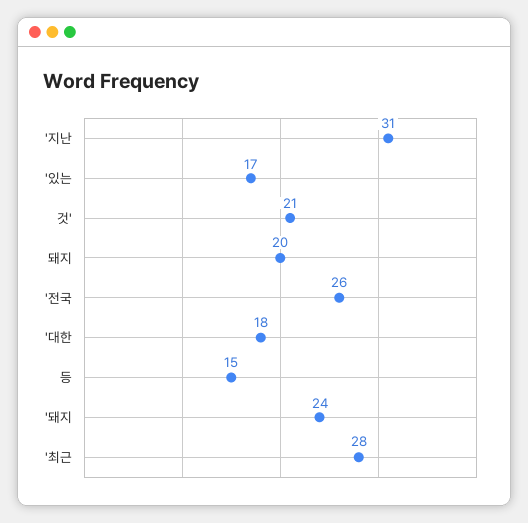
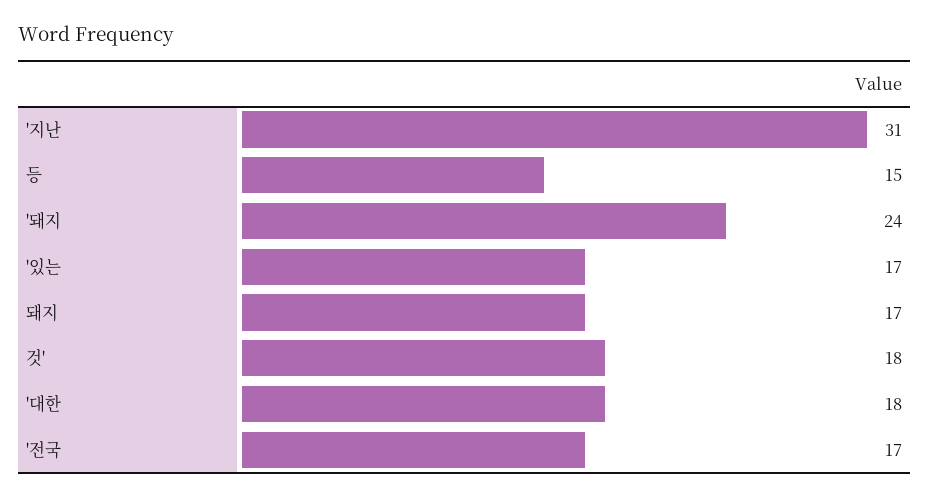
  {
    "'지난": 31,
    "'있는": 17,
-   "것'": 21,
+   "것'": 18,
-   "돼지": 20,
+   "돼지": 17,
-   "'전국": 26,
+   "'전국": 17,
    "'대한": 18,
    "등": 15,
-   "'돼지": 24,
+   "'돼지": 24
-   "'최근": 28
  }

